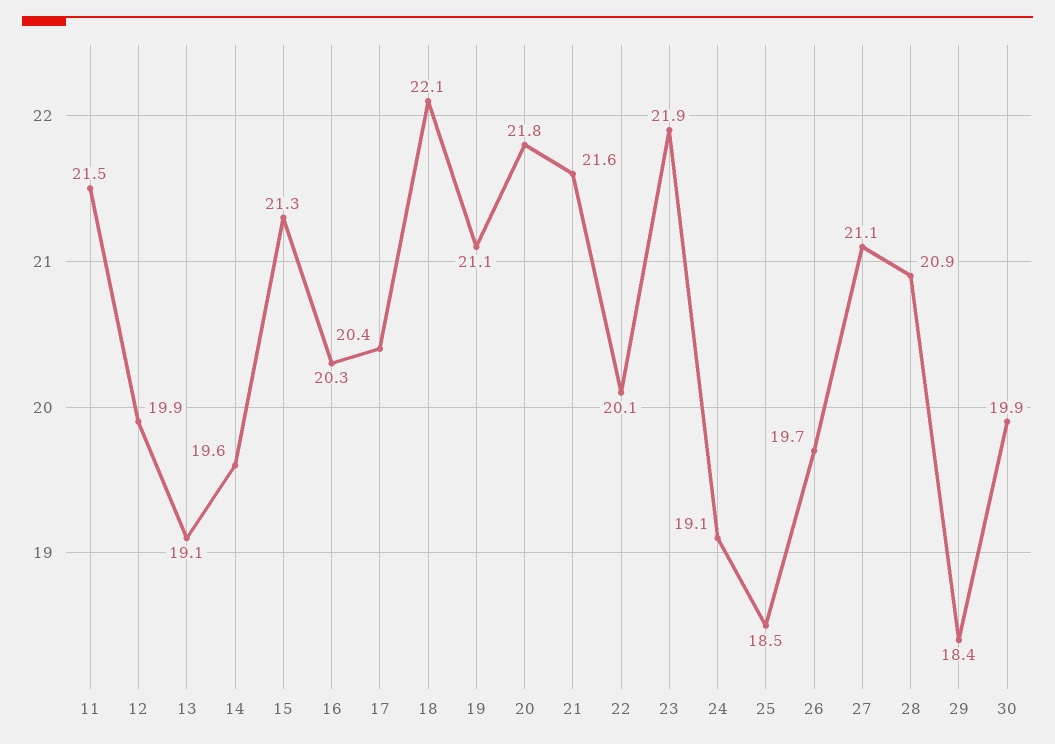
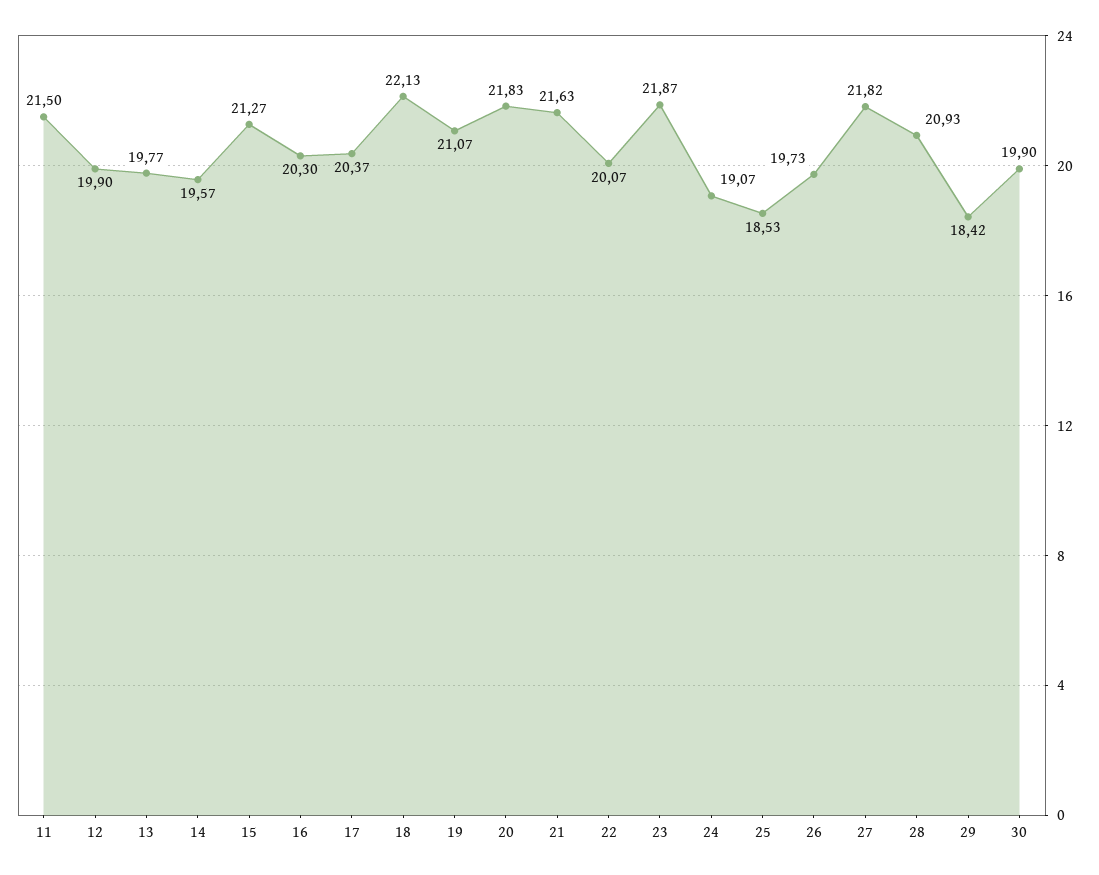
  {
    "11": 21.5,
    "12": 19.9,
-   "13": 19.1,
+   "13": 19.77,
    "14": 19.57,
    "15": 21.27,
    "16": 20.3,
    "17": 20.37,
    "18": 22.13,
    "19": 21.07,
    "20": 21.83,
    "21": 21.63,
    "22": 20.07,
    "23": 21.87,
    "24": 19.07,
    "25": 18.53,
    "26": 19.73,
-   "27": 21.1,
+   "27": 21.82,
    "28": 20.93,
    "29": 18.42,
    "30": 19.9
  }

